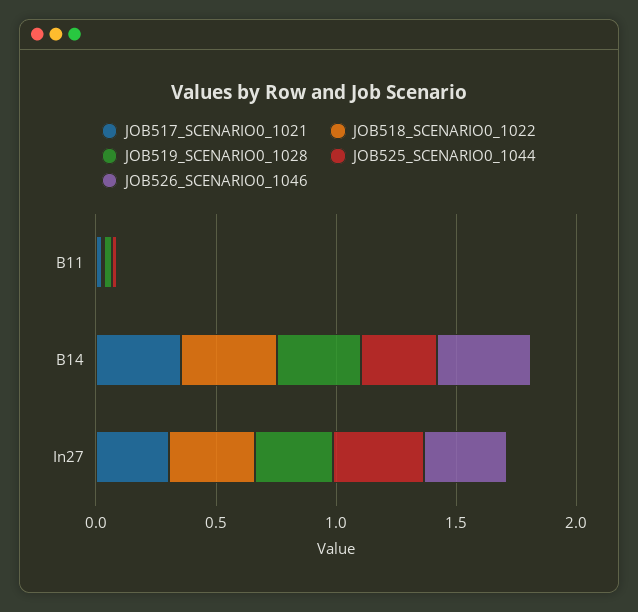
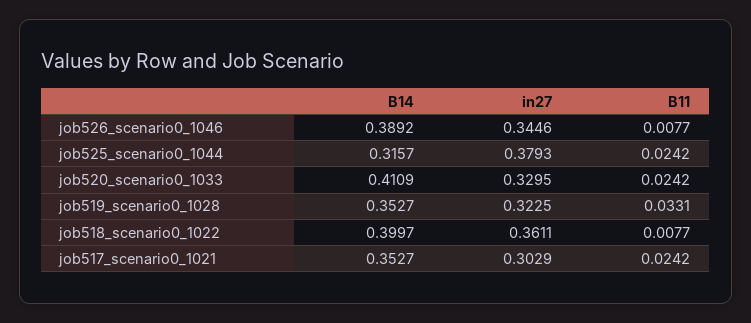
  {
    "JOB517_SCENARIO0_1021": {
      "B11": 0.0242,
      "B14": 0.3527,
      "In27": 0.3029
    },
    "JOB518_SCENARIO0_1022": {
      "B11": 0.0077,
      "B14": 0.3997,
      "In27": 0.3611
    },
    "JOB519_SCENARIO0_1028": {
      "B11": 0.0331,
      "B14": 0.3527,
      "In27": 0.3225
    },
    "JOB525_SCENARIO0_1044": {
      "B11": 0.0242,
      "B14": 0.3157,
      "In27": 0.3793
    },
    "JOB526_SCENARIO0_1046": {
      "B11": 0.0077,
      "B14": 0.3892,
      "In27": 0.3446
-   }
+   },
+   "job520_scenario0_1033": {
+     "B14": 0.4109,
+     "In27": 0.3295,
+     "B11": 0.0242
+   }
  }

